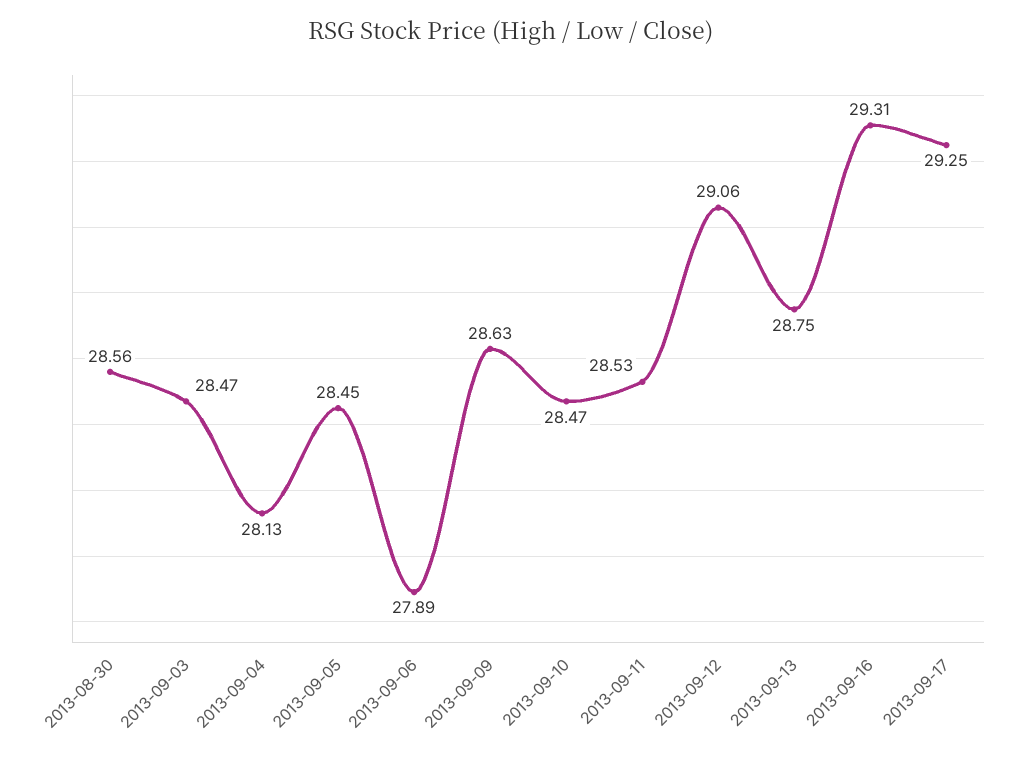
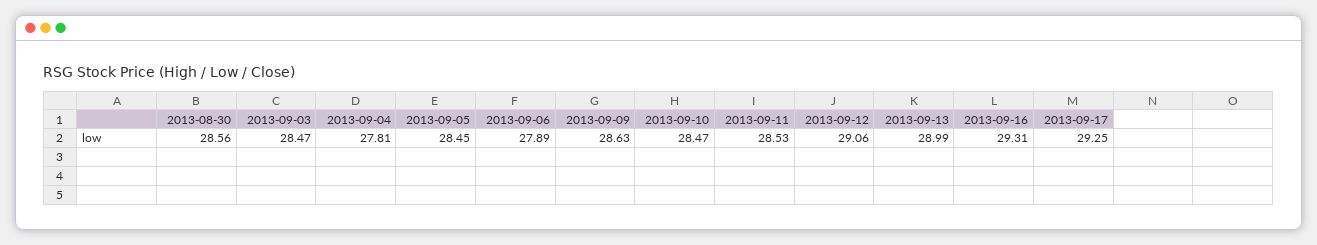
  {
    "2013-08-30": 28.56,
    "2013-09-03": 28.47,
-   "2013-09-04": 28.13,
+   "2013-09-04": 27.81,
    "2013-09-05": 28.45,
    "2013-09-06": 27.89,
    "2013-09-09": 28.63,
    "2013-09-10": 28.47,
    "2013-09-11": 28.53,
    "2013-09-12": 29.06,
-   "2013-09-13": 28.75,
+   "2013-09-13": 28.99,
    "2013-09-16": 29.31,
    "2013-09-17": 29.25
  }

